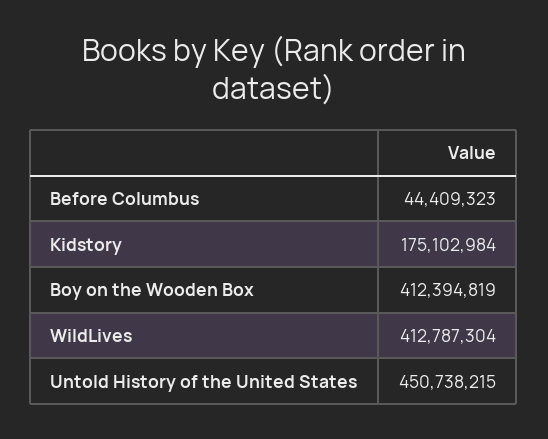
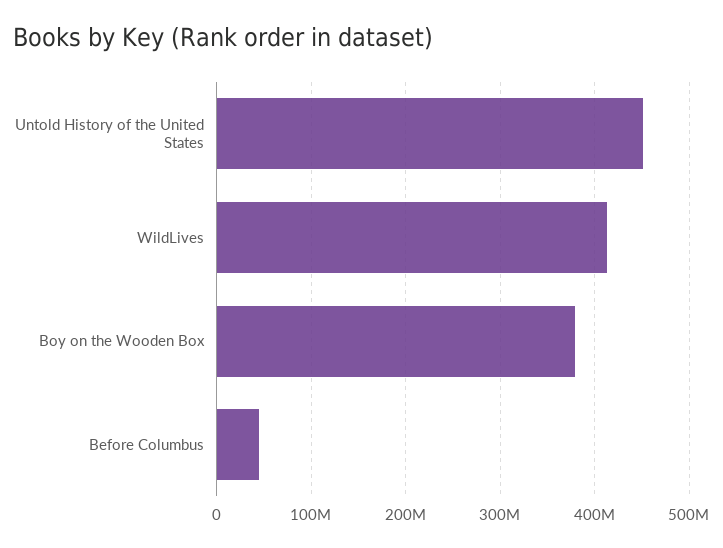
  {
    "Before Columbus": 44409323,
-   "Kidstory": 175102984,
-   "Boy on the Wooden Box": 412394819,
+   "Boy on the Wooden Box": 380000000,
    "WildLives": 412787304,
    "Untold History of the United States": 450738215
  }

